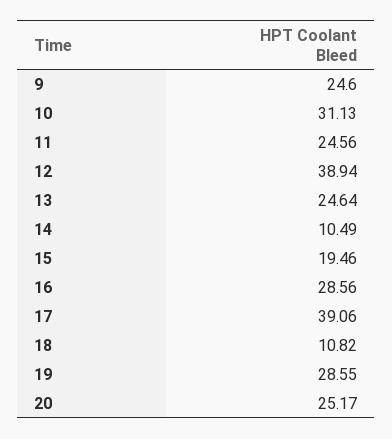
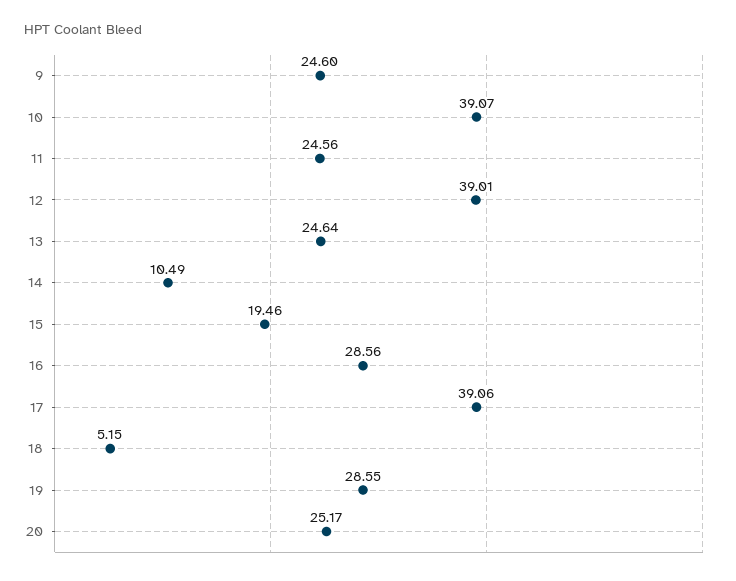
  {
    "9": 24.6,
-   "10": 31.13,
+   "10": 39.07,
    "11": 24.56,
-   "12": 38.94,
+   "12": 39.01,
    "13": 24.64,
    "14": 10.49,
    "15": 19.46,
    "16": 28.56,
    "17": 39.06,
-   "18": 10.82,
+   "18": 5.15,
    "19": 28.55,
    "20": 25.17
  }

